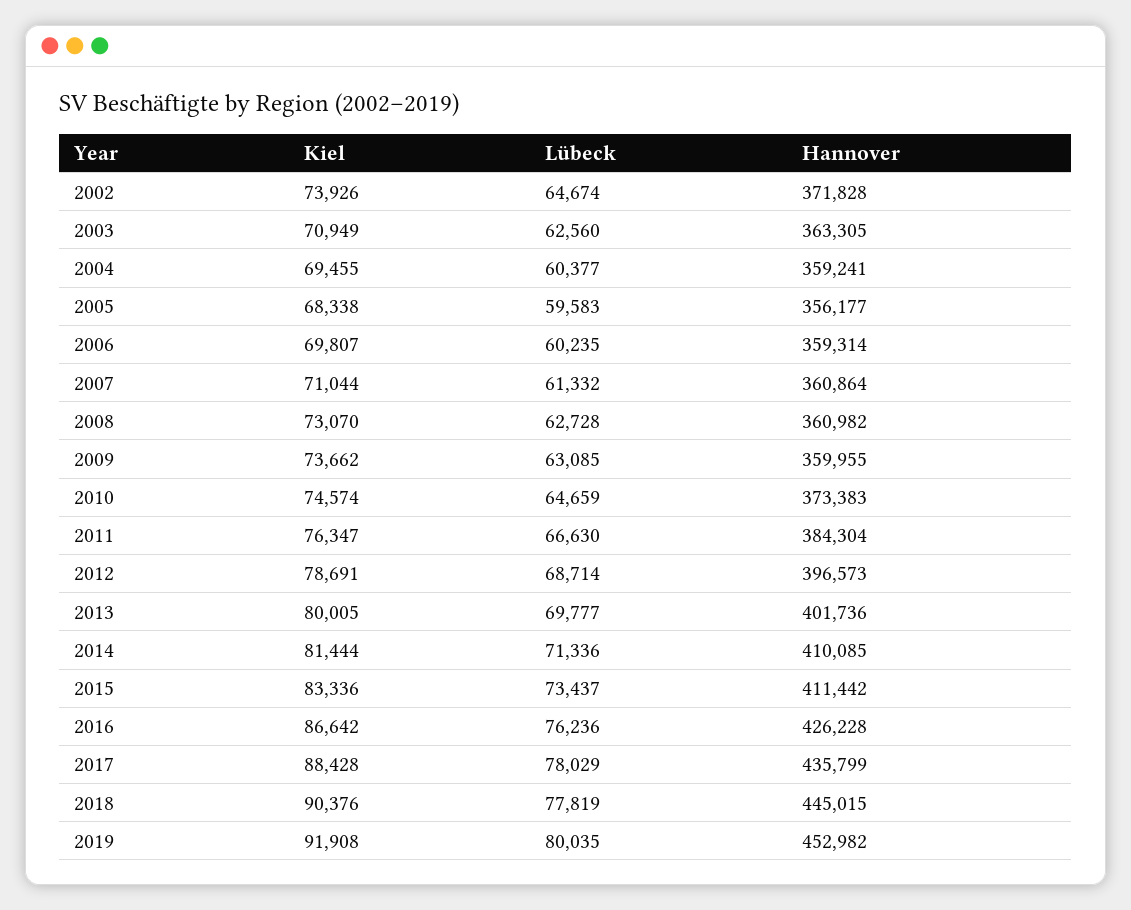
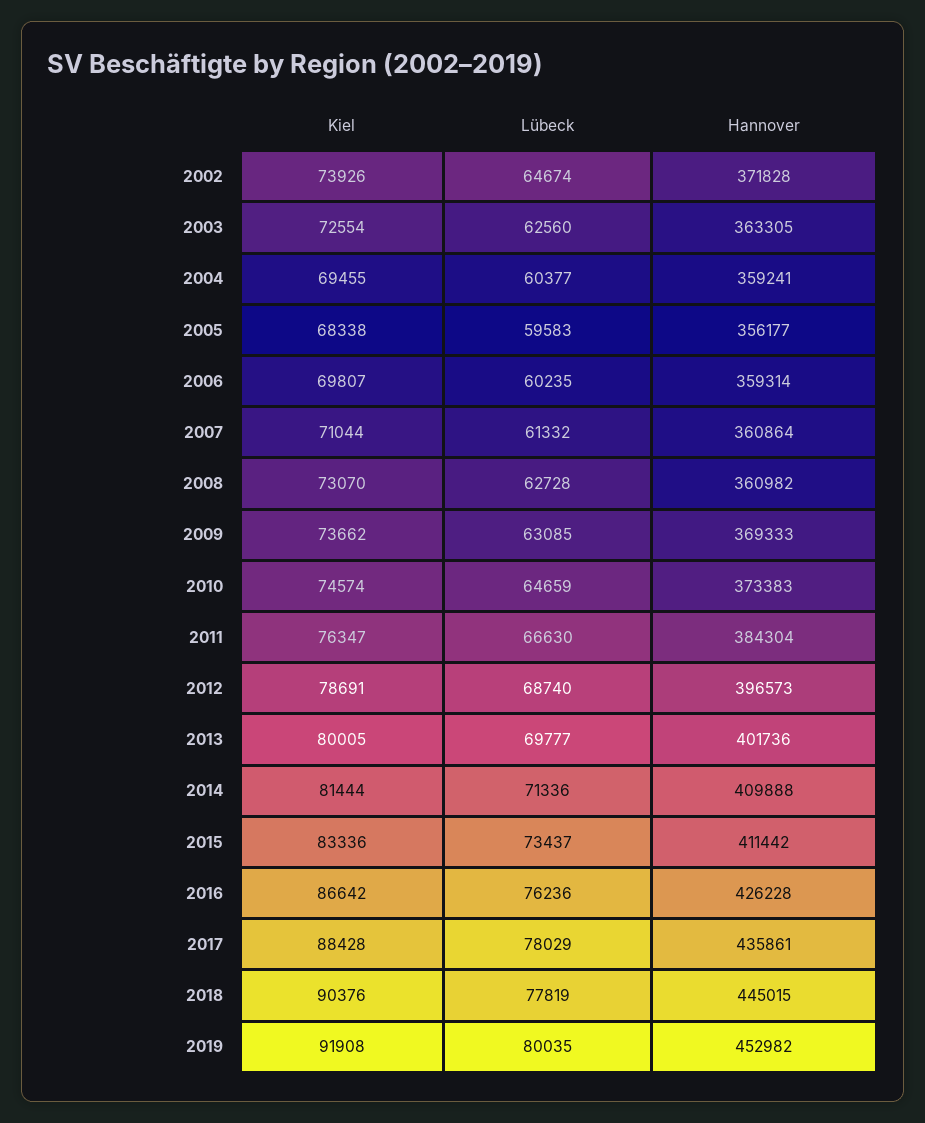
  {
    "Kiel": {
      "2002": 73926,
-     "2003": 70949,
+     "2003": 72554,
      "2004": 69455,
      "2005": 68338,
      "2006": 69807,
      "2007": 71044,
      "2008": 73070,
      "2009": 73662,
      "2010": 74574,
      "2011": 76347,
      "2012": 78691,
      "2013": 80005,
      "2014": 81444,
      "2015": 83336,
      "2016": 86642,
      "2017": 88428,
      "2018": 90376,
      "2019": 91908
    },
    "Lübeck": {
      "2002": 64674,
      "2003": 62560,
      "2004": 60377,
      "2005": 59583,
      "2006": 60235,
      "2007": 61332,
      "2008": 62728,
      "2009": 63085,
      "2010": 64659,
      "2011": 66630,
-     "2012": 68714,
+     "2012": 68740,
      "2013": 69777,
      "2014": 71336,
      "2015": 73437,
      "2016": 76236,
      "2017": 78029,
      "2018": 77819,
      "2019": 80035
    },
    "Hannover": {
      "2002": 371828,
      "2003": 363305,
      "2004": 359241,
      "2005": 356177,
      "2006": 359314,
      "2007": 360864,
      "2008": 360982,
-     "2009": 359955,
+     "2009": 369333,
      "2010": 373383,
      "2011": 384304,
      "2012": 396573,
      "2013": 401736,
-     "2014": 410085,
+     "2014": 409888,
      "2015": 411442,
      "2016": 426228,
-     "2017": 435799,
+     "2017": 435861,
      "2018": 445015,
      "2019": 452982
    }
  }

